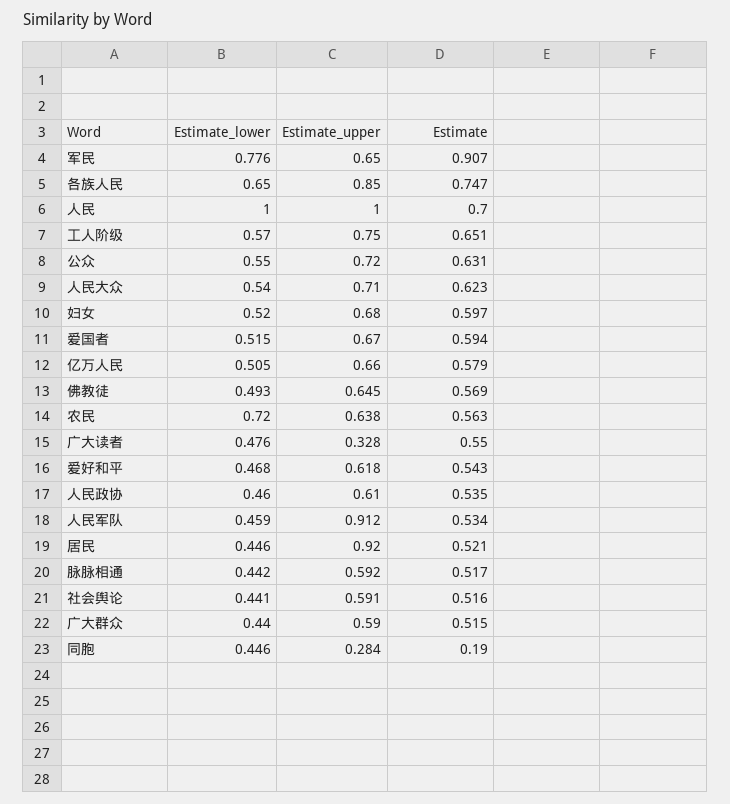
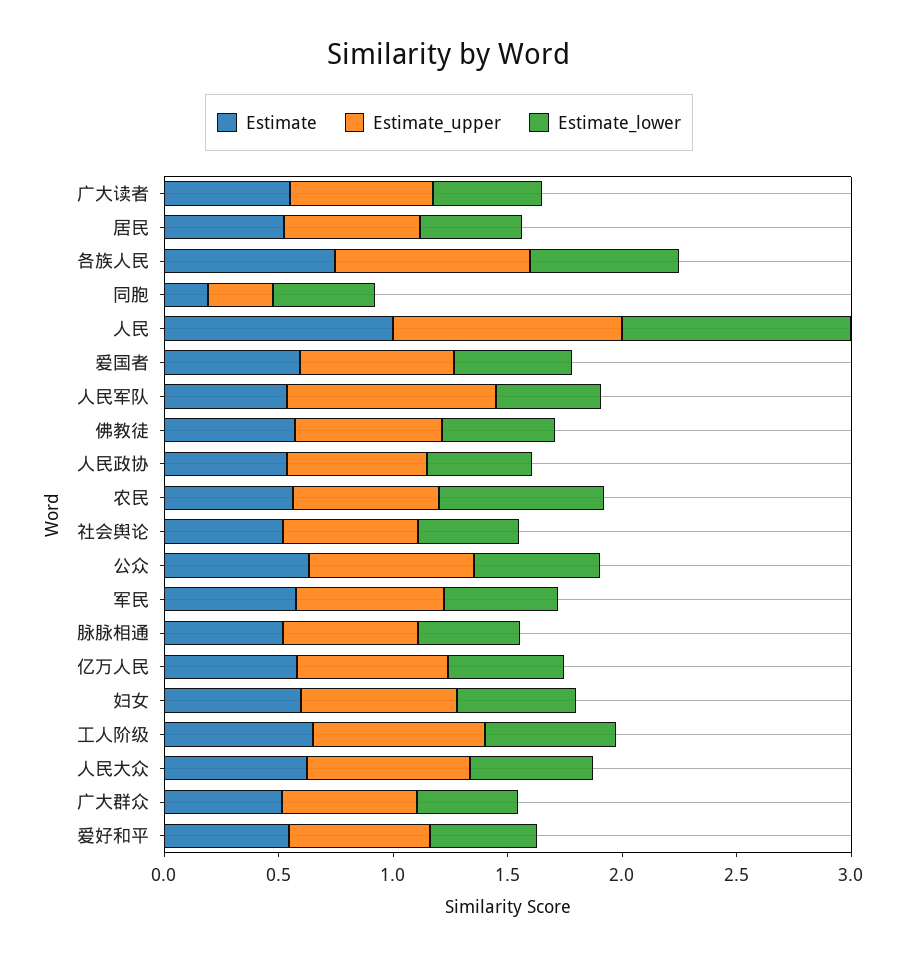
  {
    "Estimate_lower": {
-     "军民": 0.776,
+     "军民": 0.5,
      "各族人民": 0.65,
      "人民": 1,
      "工人阶级": 0.57,
      "公众": 0.55,
      "人民大众": 0.54,
      "妇女": 0.52,
      "爱国者": 0.515,
      "亿万人民": 0.505,
      "佛教徒": 0.493,
      "农民": 0.72,
      "广大读者": 0.476,
      "爱好和平": 0.468,
      "人民政协": 0.46,
      "人民军队": 0.459,
      "居民": 0.446,
      "脉脉相通": 0.442,
      "社会舆论": 0.441,
      "广大群众": 0.44,
      "同胞": 0.446
    },
    "Estimate_upper": {
      "军民": 0.65,
      "各族人民": 0.85,
      "人民": 1,
      "工人阶级": 0.75,
      "公众": 0.72,
      "人民大众": 0.71,
      "妇女": 0.68,
      "爱国者": 0.67,
      "亿万人民": 0.66,
      "佛教徒": 0.645,
      "农民": 0.638,
-     "广大读者": 0.328,
+     "广大读者": 0.6,
      "爱好和平": 0.618,
      "人民政协": 0.61,
      "人民军队": 0.912,
-     "居民": 0.92,
+     "居民": 0.6,
      "脉脉相通": 0.592,
      "社会舆论": 0.591,
      "广大群众": 0.59,
      "同胞": 0.284
    },
    "Estimate": {
-     "军民": 0.907,
+     "军民": 0.6,
      "各族人民": 0.747,
-     "人民": 0.7,
+     "人民": 1,
      "工人阶级": 0.651,
      "公众": 0.631,
      "人民大众": 0.623,
      "妇女": 0.597,
      "爱国者": 0.594,
      "亿万人民": 0.579,
      "佛教徒": 0.569,
      "农民": 0.563,
      "广大读者": 0.55,
      "爱好和平": 0.543,
      "人民政协": 0.535,
      "人民军队": 0.534,
      "居民": 0.521,
      "脉脉相通": 0.517,
      "社会舆论": 0.516,
      "广大群众": 0.515,
      "同胞": 0.19
    }
  }

